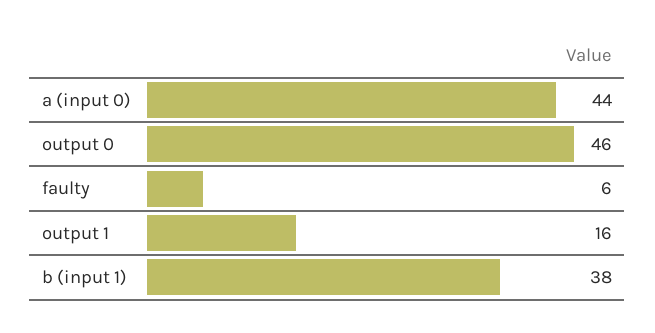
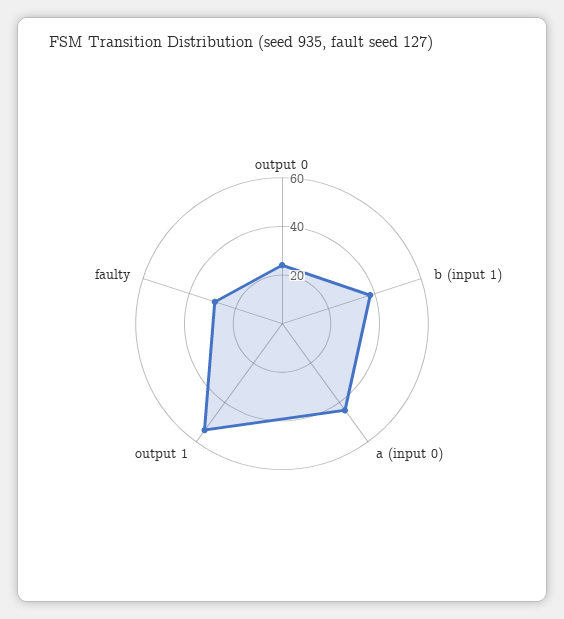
  {
    "a (input 0)": 44,
-   "output 0": 46,
+   "output 0": 25,
-   "faulty": 6,
+   "faulty": 30,
-   "output 1": 16,
+   "output 1": 55,
    "b (input 1)": 38
  }

